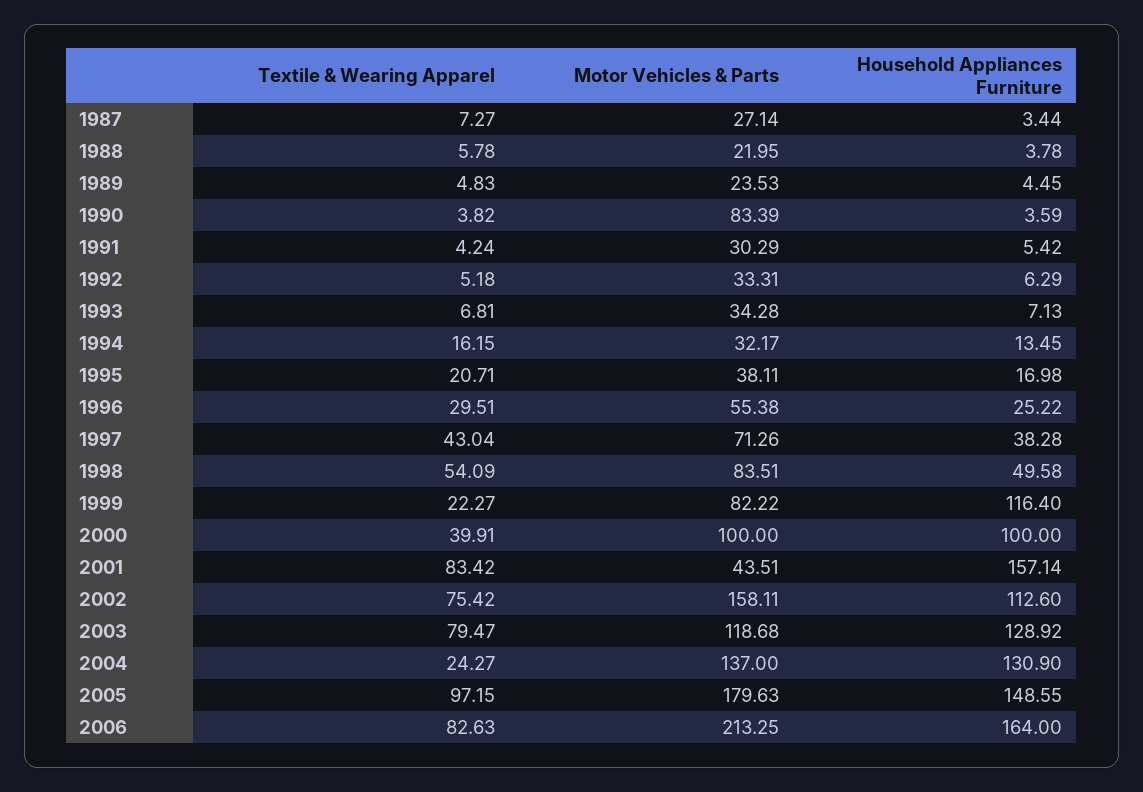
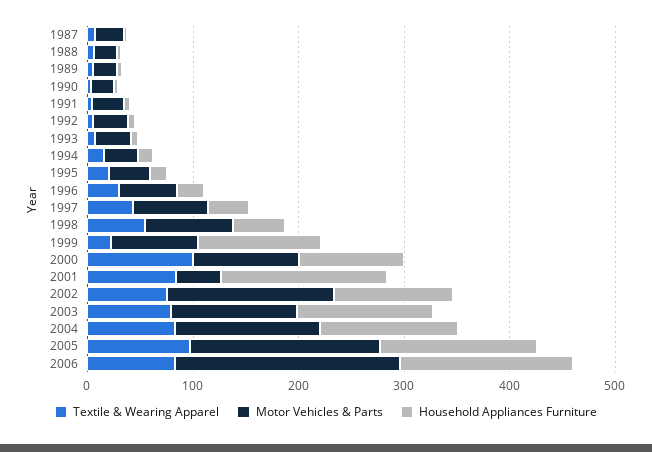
  {
    "Textile & Wearing Apparel": {
      "1987": 7.27,
      "1988": 5.78,
      "1989": 4.83,
      "1990": 3.82,
      "1991": 4.24,
      "1992": 5.18,
      "1993": 6.81,
      "1994": 16.15,
      "1995": 20.71,
      "1996": 29.51,
      "1997": 43.04,
      "1998": 54.09,
      "1999": 22.27,
-     "2000": 39.91,
+     "2000": 100,
      "2001": 83.42,
      "2002": 75.42,
      "2003": 79.47,
-     "2004": 24.27,
+     "2004": 80,
      "2005": 97.15,
      "2006": 82.63
    },
    "Motor Vehicles & Parts": {
      "1987": 27.14,
      "1988": 21.95,
      "1989": 23.53,
-     "1990": 83.39,
+     "1990": 20,
      "1991": 30.29,
      "1992": 33.31,
      "1993": 34.28,
      "1994": 32.17,
      "1995": 38.11,
      "1996": 55.38,
      "1997": 71.26,
      "1998": 83.51,
      "1999": 82.22,
      "2000": 100,
      "2001": 43.51,
      "2002": 158.11,
      "2003": 118.68,
      "2004": 137,
      "2005": 179.63,
      "2006": 213.25
    },
    "Household Appliances Furniture": {
      "1987": 3.44,
      "1988": 3.78,
      "1989": 4.45,
      "1990": 3.59,
      "1991": 5.42,
      "1992": 6.29,
      "1993": 7.13,
      "1994": 13.45,
      "1995": 16.98,
      "1996": 25.22,
      "1997": 38.28,
      "1998": 49.58,
      "1999": 116.4,
      "2000": 100,
      "2001": 157.14,
      "2002": 112.6,
      "2003": 128.92,
      "2004": 130.9,
      "2005": 148.55,
      "2006": 164
    }
  }

